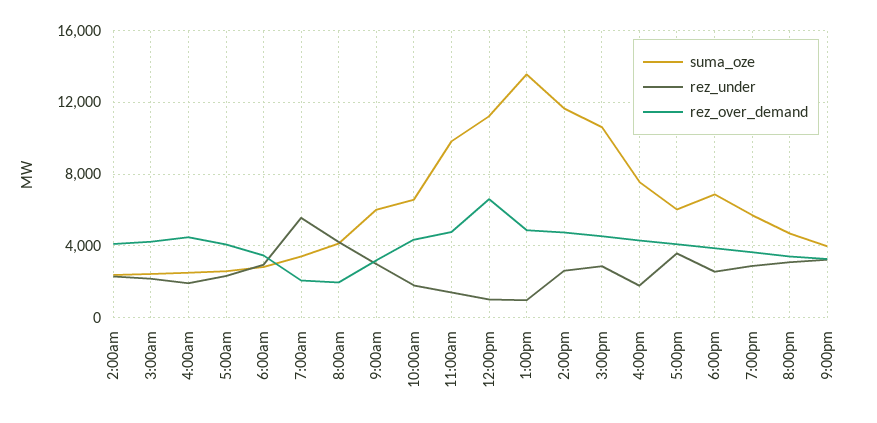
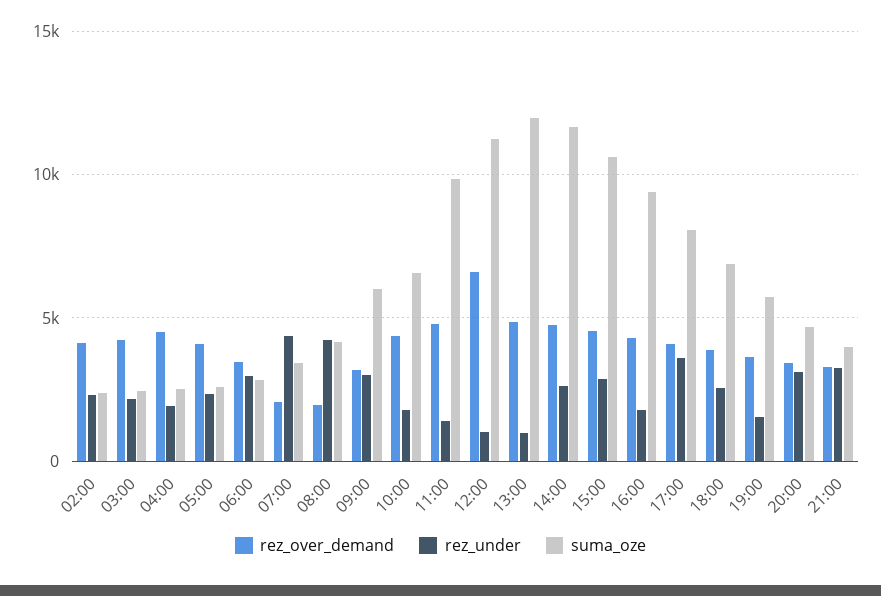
  {
    "suma_oze": {
      "2:00am": 2500,
      "3:00am": 2500,
      "4:00am": 2500,
      "5:00am": 2500,
      "6:00am": 3000,
      "7:00am": 3500,
      "8:00am": 4000,
      "9:00am": 6000,
      "10:00am": 6500,
      "11:00am": 10000,
      "12:00pm": 11000,
-     "1:00pm": 13500,
+     "1:00pm": 12000,
      "2:00pm": 11500,
      "3:00pm": 10500,
-     "4:00pm": 7500,
+     "4:00pm": 9500,
-     "5:00pm": 6000,
+     "5:00pm": 8000,
      "6:00pm": 7000,
      "7:00pm": 5500,
      "8:00pm": 4500,
      "9:00pm": 4000
    },
    "rez_under": {
      "2:00am": 2500,
      "3:00am": 2000,
      "4:00am": 2000,
      "5:00am": 2500,
      "6:00am": 3000,
-     "7:00am": 5500,
+     "7:00am": 4500,
      "8:00am": 4000,
      "9:00am": 3000,
      "10:00am": 2000,
      "11:00am": 1500,
      "12:00pm": 1000,
      "1:00pm": 1000,
      "2:00pm": 2500,
      "3:00pm": 3000,
      "4:00pm": 2000,
      "5:00pm": 3500,
      "6:00pm": 2500,
-     "7:00pm": 3000,
+     "7:00pm": 1500,
      "8:00pm": 3000,
      "9:00pm": 3000
    },
    "rez_over_demand": {
      "2:00am": 4000,
      "3:00am": 4000,
      "4:00am": 4500,
      "5:00am": 4000,
      "6:00am": 3500,
      "7:00am": 2000,
      "8:00am": 2000,
      "9:00am": 3000,
      "10:00am": 4500,
      "11:00am": 5000,
      "12:00pm": 6500,
      "1:00pm": 5000,
      "2:00pm": 5000,
      "3:00pm": 4500,
      "4:00pm": 4500,
      "5:00pm": 4000,
      "6:00pm": 4000,
      "7:00pm": 3500,
      "8:00pm": 3500,
      "9:00pm": 3500
    }
  }

